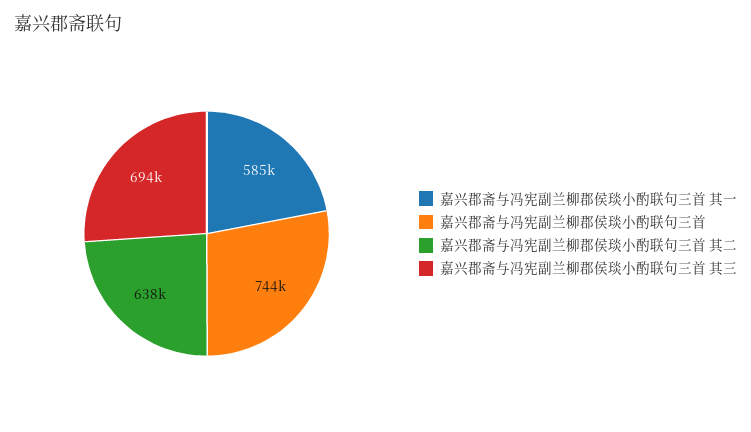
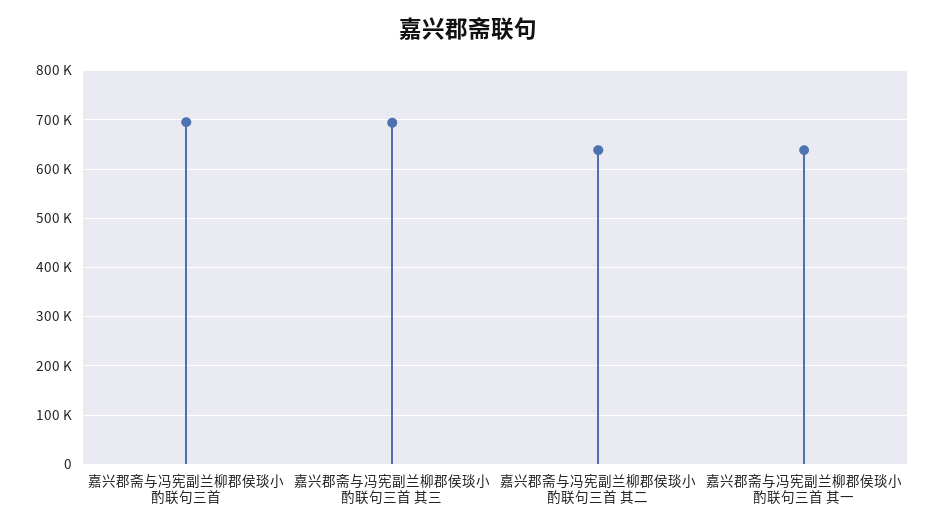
  {
-   "嘉兴郡斋与冯宪副兰柳郡侯琰小酌联句三首 其一": 585000,
+   "嘉兴郡斋与冯宪副兰柳郡侯琰小酌联句三首 其一": 640000,
-   "嘉兴郡斋与冯宪副兰柳郡侯琰小酌联句三首": 744000,
+   "嘉兴郡斋与冯宪副兰柳郡侯琰小酌联句三首": 700000,
    "嘉兴郡斋与冯宪副兰柳郡侯琰小酌联句三首 其二": 638000,
    "嘉兴郡斋与冯宪副兰柳郡侯琰小酌联句三首 其三": 694000
  }

